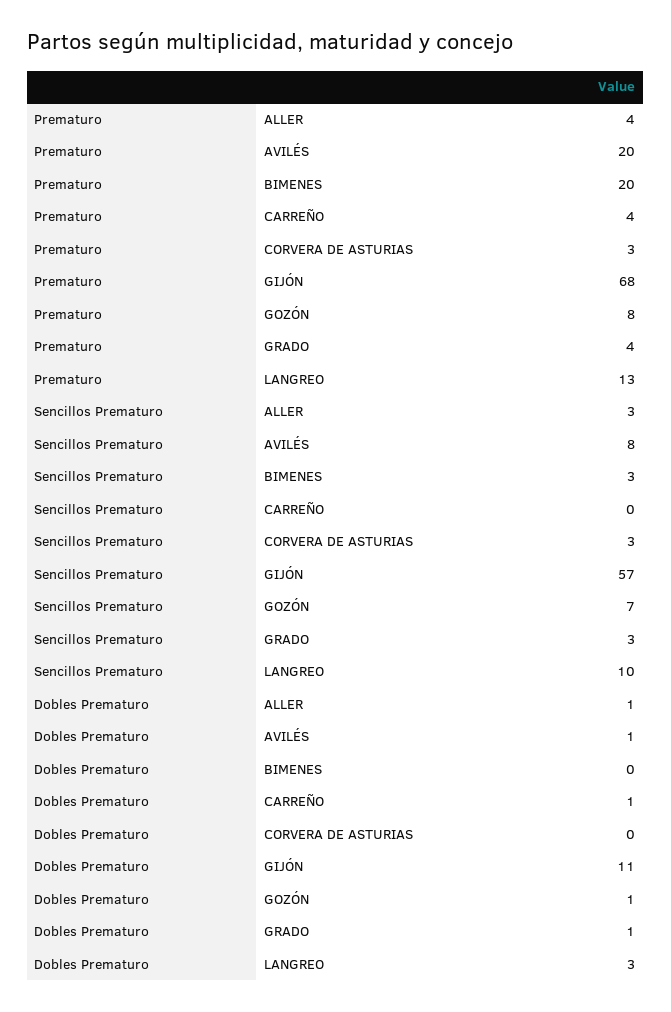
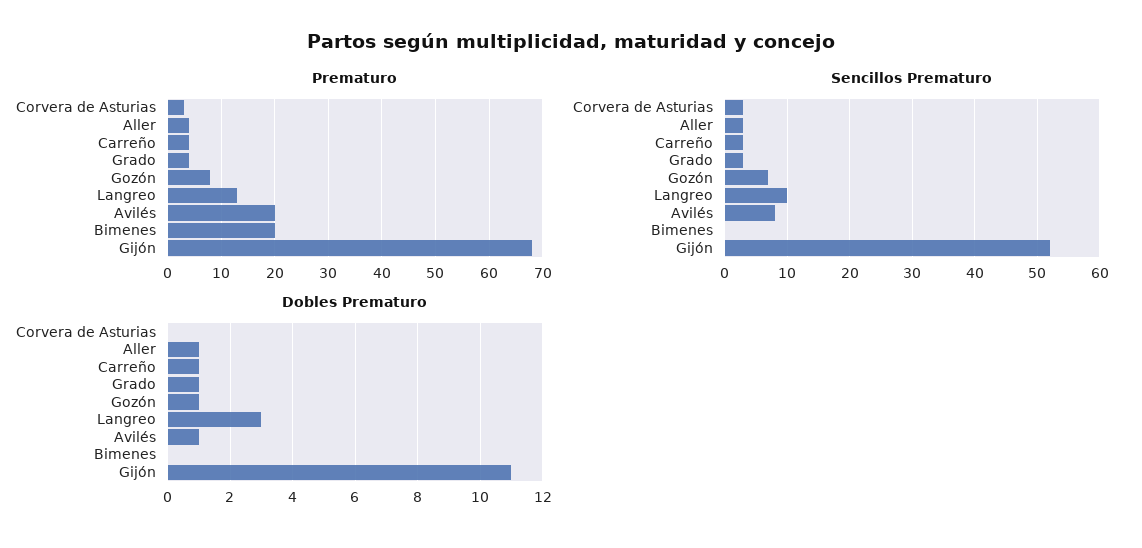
  {
    "Prematuro": {
      "ALLER": 4,
      "AVILÉS": 20,
      "BIMENES": 20,
      "CARREÑO": 4,
      "CORVERA DE ASTURIAS": 3,
      "GIJÓN": 68,
      "GOZÓN": 8,
      "GRADO": 4,
      "LANGREO": 13
    },
    "Sencillos Prematuro": {
      "ALLER": 3,
      "AVILÉS": 8,
-     "BIMENES": 3,
+     "BIMENES": 0,
-     "CARREÑO": 0,
+     "CARREÑO": 3,
      "CORVERA DE ASTURIAS": 3,
-     "GIJÓN": 57,
+     "GIJÓN": 52,
      "GOZÓN": 7,
      "GRADO": 3,
      "LANGREO": 10
    },
    "Dobles Prematuro": {
      "ALLER": 1,
      "AVILÉS": 1,
      "BIMENES": 0,
      "CARREÑO": 1,
      "CORVERA DE ASTURIAS": 0,
      "GIJÓN": 11,
      "GOZÓN": 1,
      "GRADO": 1,
      "LANGREO": 3
    }
  }

